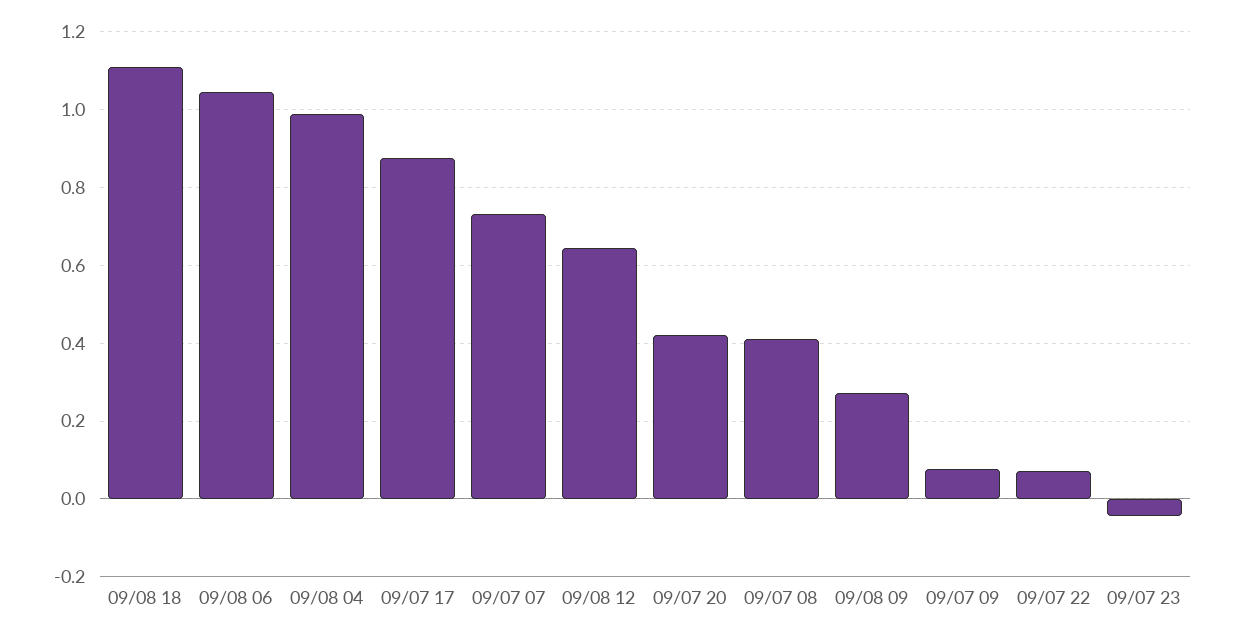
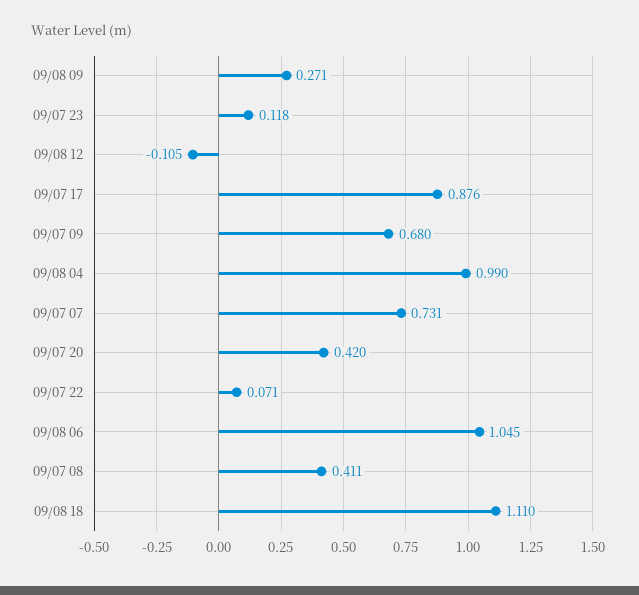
  {
    "09/08 18": 1.11,
    "09/08 06": 1.045,
    "09/08 04": 0.99,
    "09/07 17": 0.876,
    "09/07 07": 0.731,
-   "09/08 12": 0.64,
+   "09/08 12": -0.105,
    "09/07 20": 0.42,
    "09/07 08": 0.411,
    "09/08 09": 0.271,
-   "09/07 09": 0.08,
+   "09/07 09": 0.68,
    "09/07 22": 0.071,
-   "09/07 23": -0.04
+   "09/07 23": 0.118
  }

